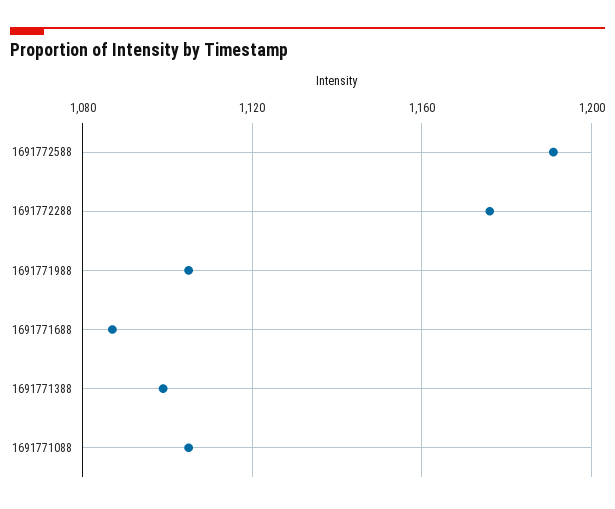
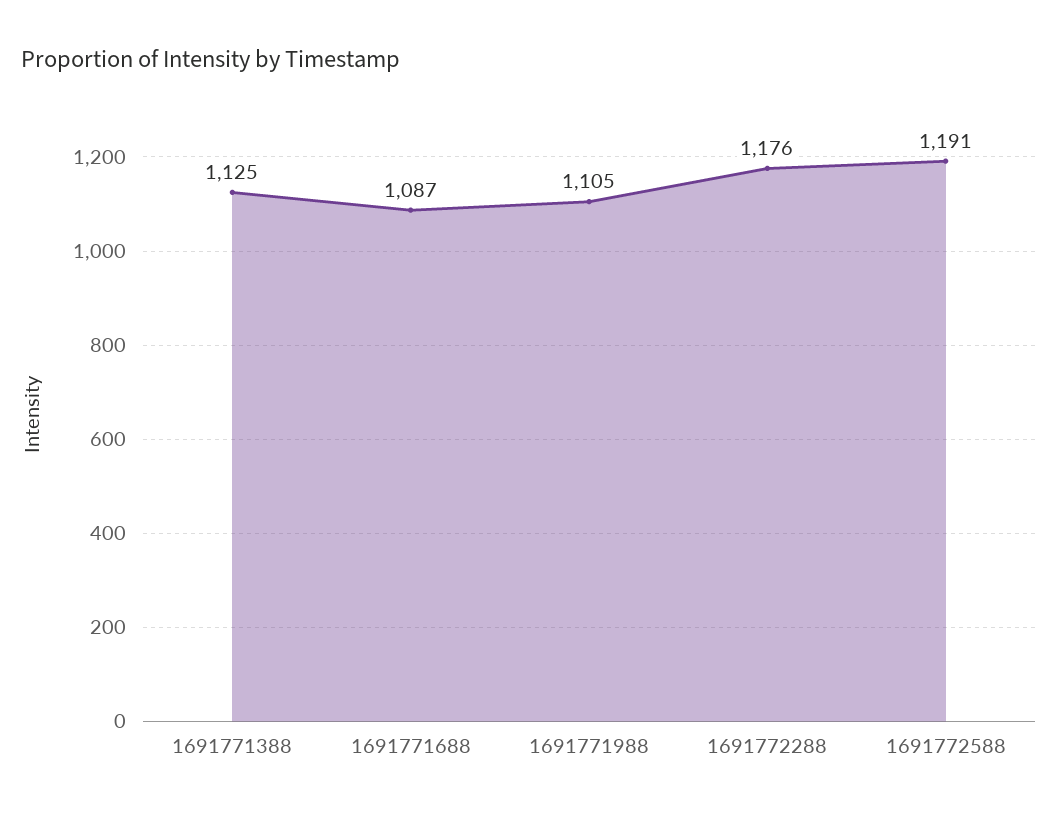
  {
    "1691772588": 1191,
    "1691772288": 1176,
    "1691771988": 1105,
    "1691771688": 1087,
-   "1691771388": 1100,
+   "1691771388": 1125
-   "1691771088": 1105
  }

